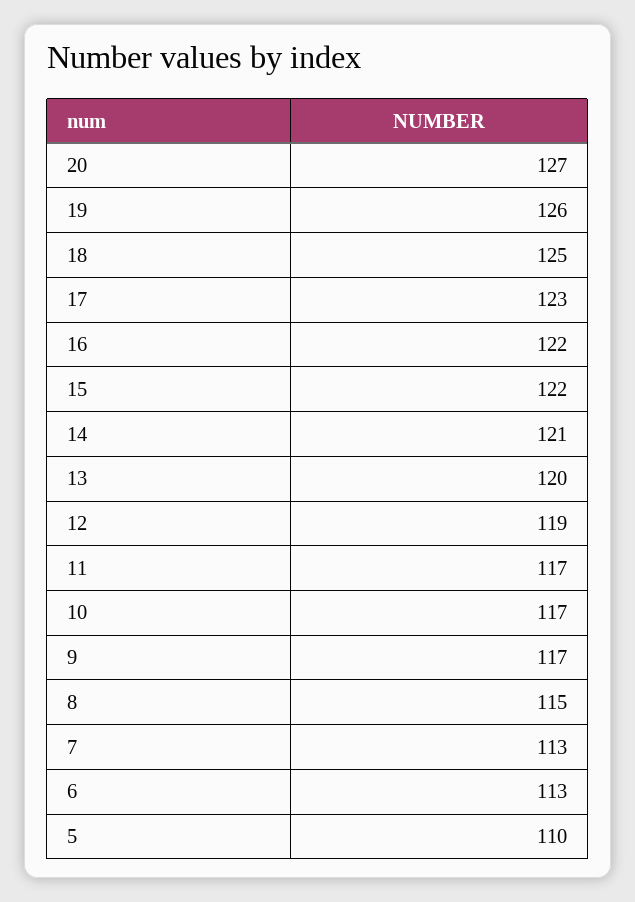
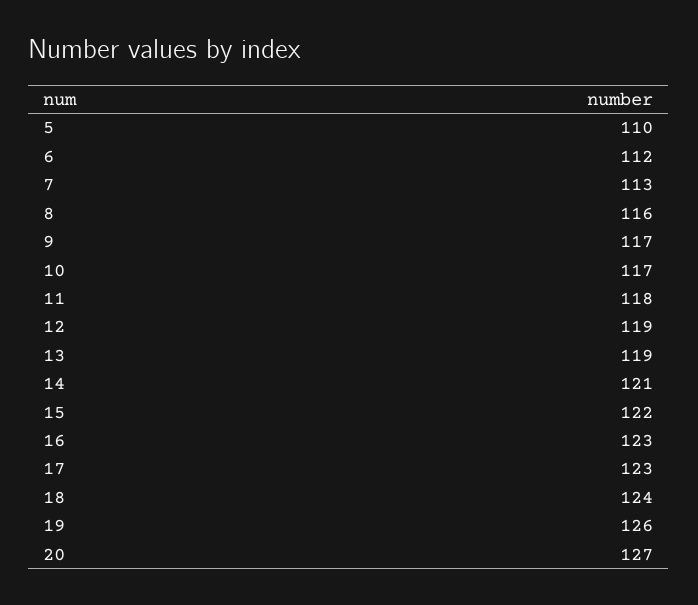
  {
    "20": 127,
    "19": 126,
-   "18": 125,
+   "18": 124,
    "17": 123,
-   "16": 122,
+   "16": 123,
    "15": 122,
    "14": 121,
-   "13": 120,
+   "13": 119,
    "12": 119,
-   "11": 117,
+   "11": 118,
    "10": 117,
    "9": 117,
-   "8": 115,
+   "8": 116,
    "7": 113,
-   "6": 113,
+   "6": 112,
    "5": 110
  }

